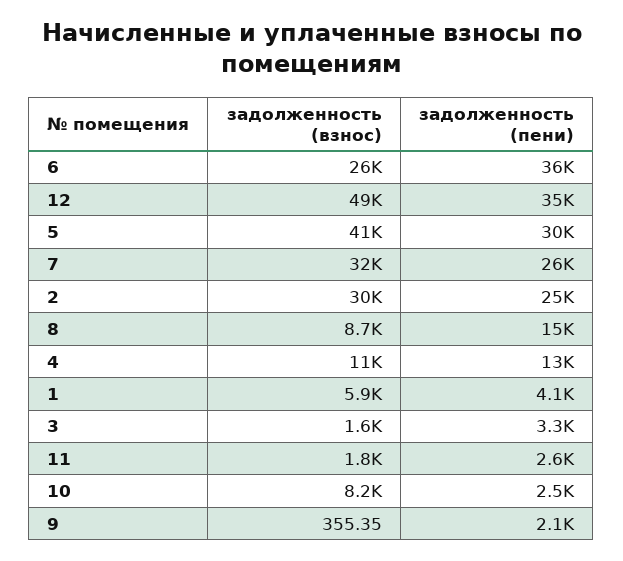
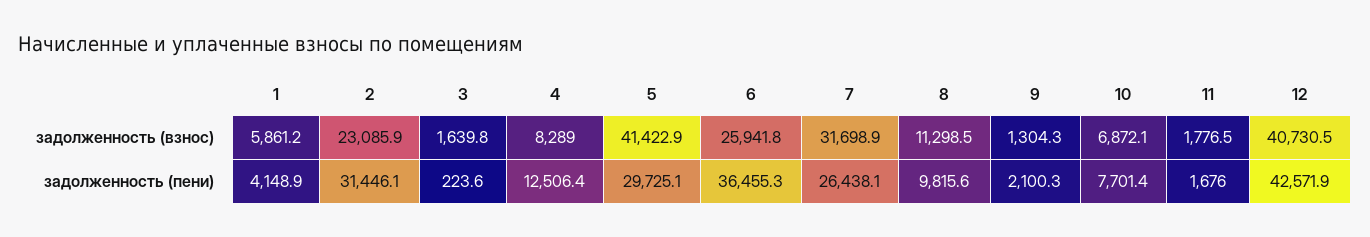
  {
    "задолженность (взнос)": {
      "6": 25941.8,
-     "12": 49000,
+     "12": 40730.5,
      "5": 41422.9,
      "7": 31698.9,
-     "2": 30000,
+     "2": 23085.9,
-     "8": 8700,
+     "8": 11298.5,
-     "4": 11000,
+     "4": 8289,
      "1": 5861.2,
      "3": 1639.8,
      "11": 1776.5,
-     "10": 8200,
+     "10": 6872.1,
-     "9": 355.35
+     "9": 1304.3
    },
    "задолженность (пени)": {
      "6": 36455.3,
-     "12": 35000,
+     "12": 42571.9,
      "5": 29725.1,
      "7": 26438.1,
-     "2": 25000,
+     "2": 31446.1,
-     "8": 15000,
+     "8": 9815.6,
      "4": 12506.4,
      "1": 4148.9,
-     "3": 3300,
+     "3": 223.6,
-     "11": 2600,
+     "11": 1676,
-     "10": 2500,
+     "10": 7701.4,
      "9": 2100.3
    }
  }

